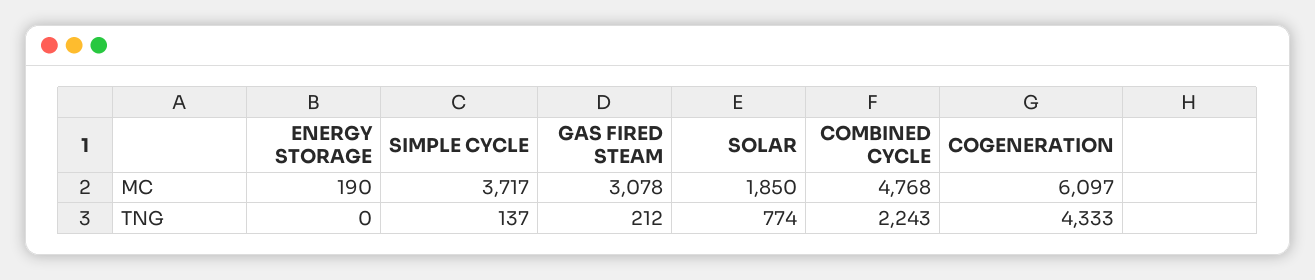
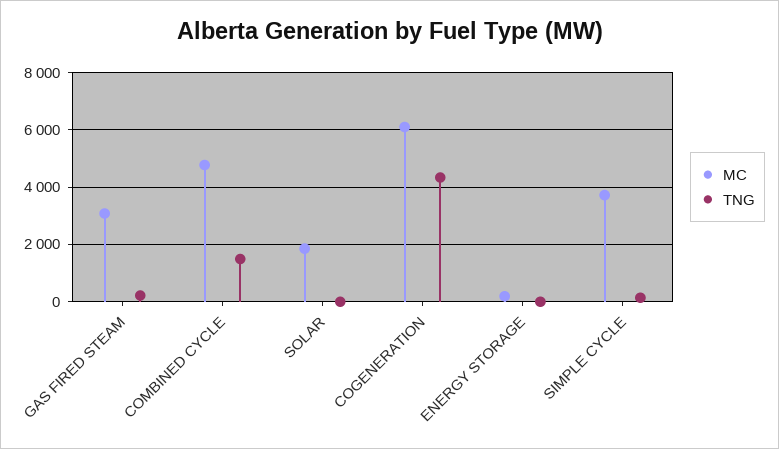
  {
    "MC": {
      "ENERGY STORAGE": 190,
      "SIMPLE CYCLE": 3717,
      "GAS FIRED STEAM": 3078,
      "SOLAR": 1850,
      "COMBINED CYCLE": 4768,
      "COGENERATION": 6097
    },
    "TNG": {
      "ENERGY STORAGE": 0,
      "SIMPLE CYCLE": 137,
      "GAS FIRED STEAM": 212,
-     "SOLAR": 774,
+     "SOLAR": 0,
-     "COMBINED CYCLE": 2243,
+     "COMBINED CYCLE": 1500,
      "COGENERATION": 4333
    }
  }

